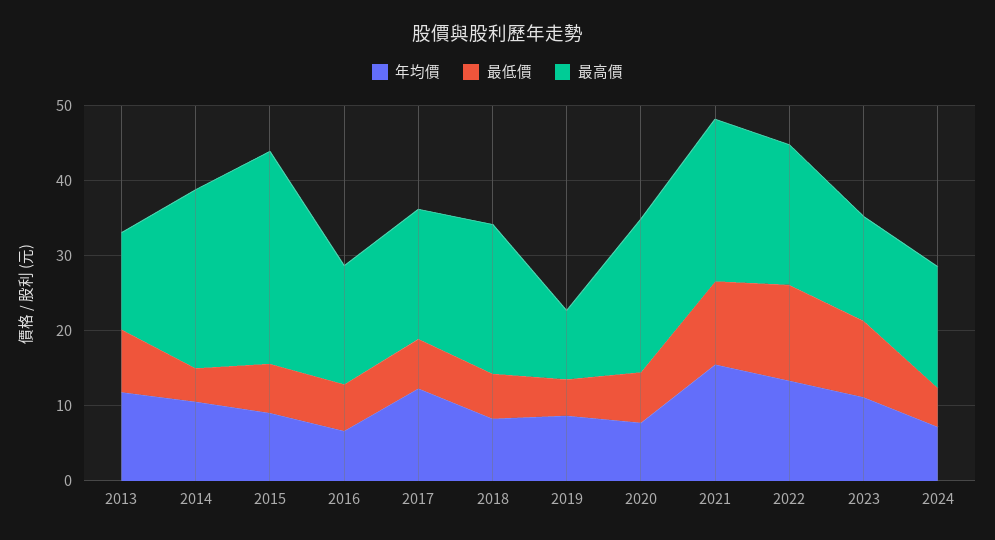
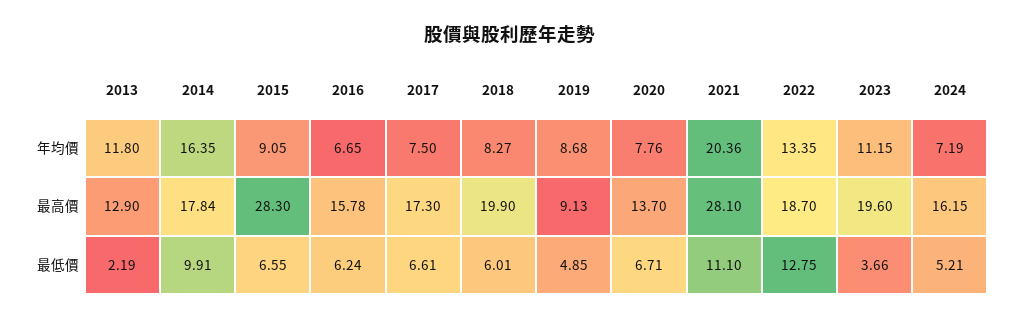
  {
    "年均價": {
      "2013": 11.8,
-     "2014": 10,
+     "2014": 16.35,
      "2015": 9.05,
      "2016": 6.65,
-     "2017": 12,
+     "2017": 7.5,
      "2018": 8.27,
      "2019": 8.68,
      "2020": 7.76,
-     "2021": 16,
+     "2021": 20.36,
      "2022": 13.35,
      "2023": 11.15,
      "2024": 7.19
    },
    "最低價": {
-     "2013": 8,
+     "2013": 2.19,
-     "2014": 4,
+     "2014": 9.91,
      "2015": 6.55,
      "2016": 6.24,
      "2017": 6.61,
      "2018": 6.01,
      "2019": 4.85,
      "2020": 6.71,
      "2021": 11.1,
      "2022": 12.75,
-     "2023": 10,
+     "2023": 3.66,
      "2024": 5.21
    },
    "最高價": {
      "2013": 12.9,
-     "2014": 24,
+     "2014": 17.84,
      "2015": 28.3,
      "2016": 15.78,
      "2017": 17.3,
      "2018": 19.9,
      "2019": 9.13,
-     "2020": 20,
+     "2020": 13.7,
-     "2021": 22,
+     "2021": 28.1,
      "2022": 18.7,
-     "2023": 14,
+     "2023": 19.6,
      "2024": 16.15
    }
  }

